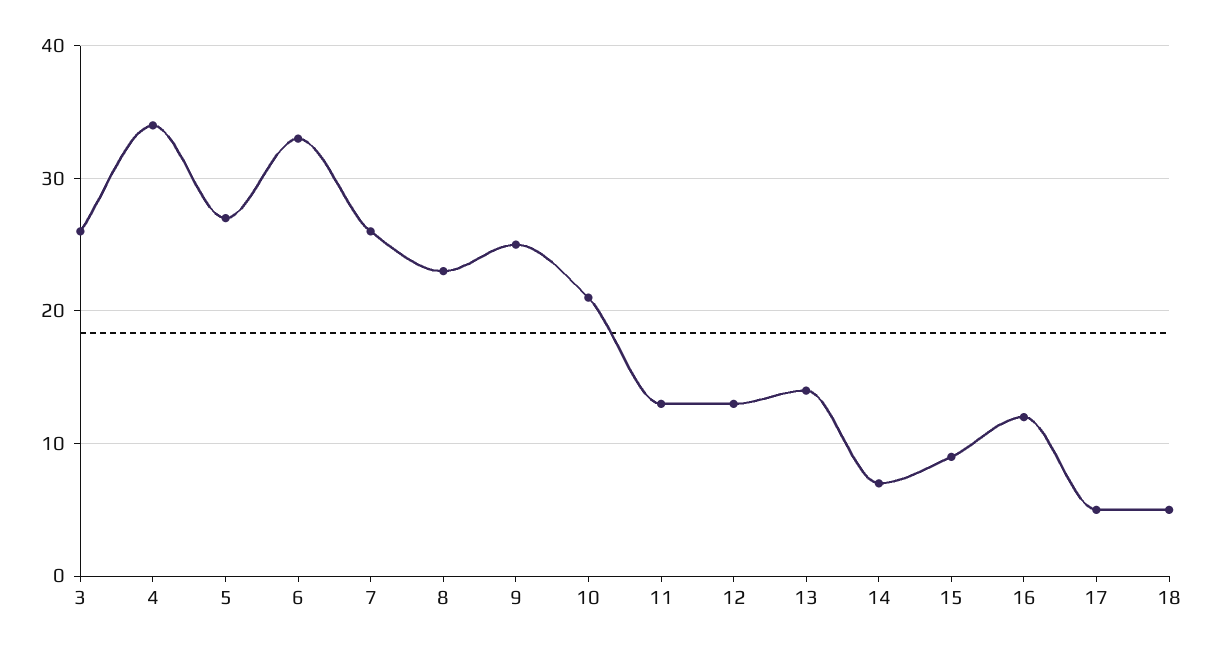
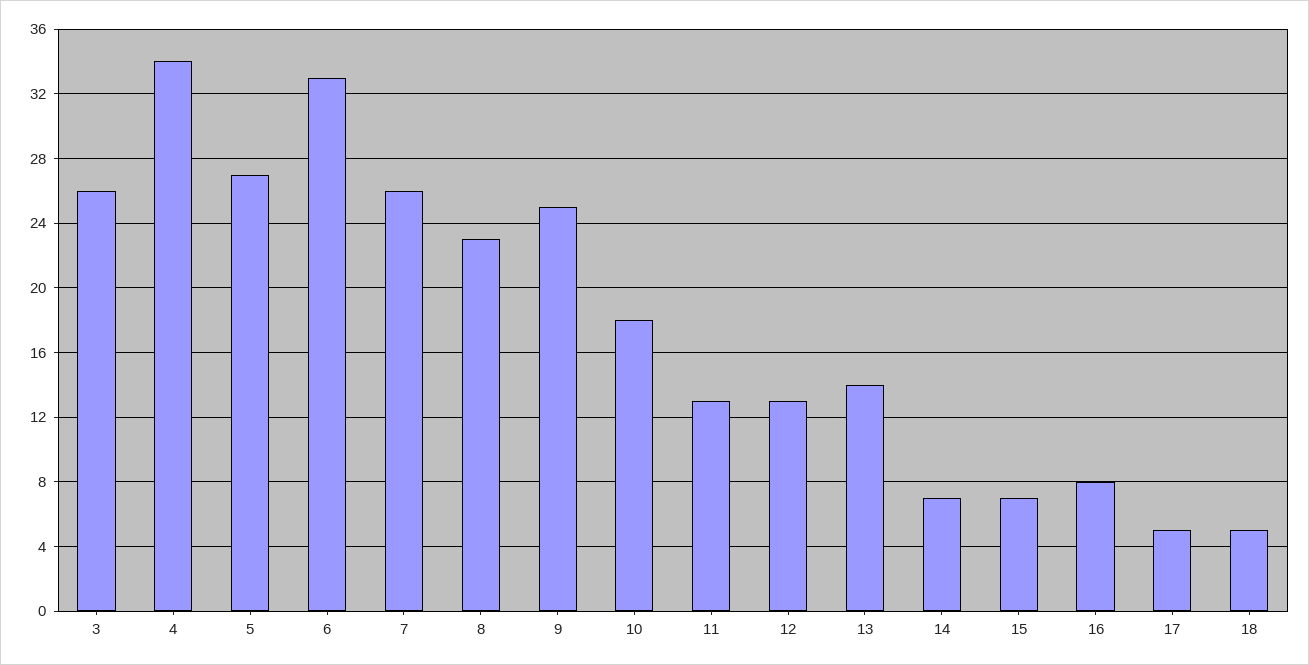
  {
    "3": 26,
    "4": 34,
    "5": 27,
    "6": 33,
    "7": 26,
    "8": 23,
    "9": 25,
-   "10": 21,
+   "10": 18,
    "11": 13,
    "12": 13,
    "13": 14,
    "14": 7,
-   "15": 9,
+   "15": 7,
-   "16": 12,
+   "16": 8,
    "17": 5,
    "18": 5
  }

